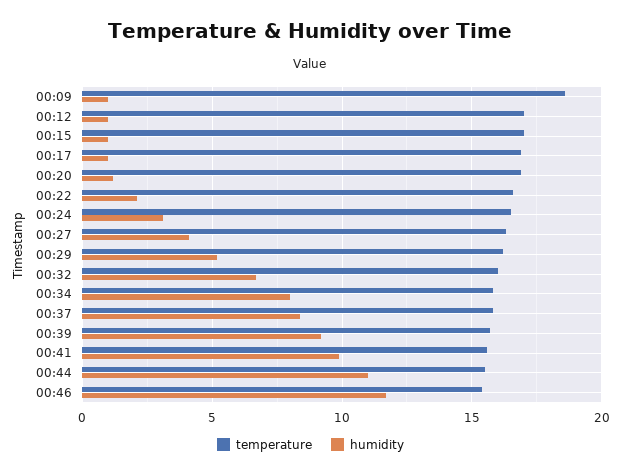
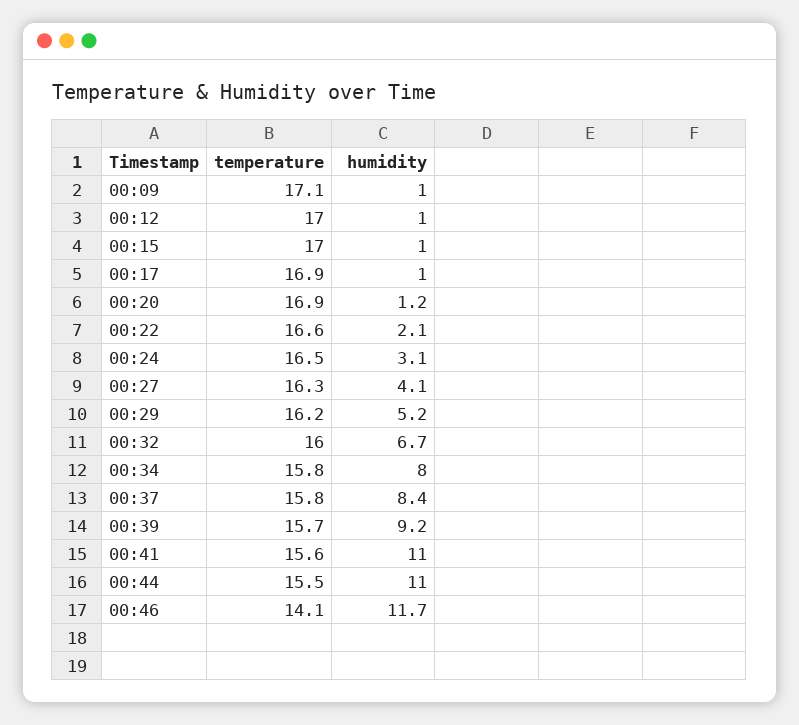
  {
    "temperature": {
-     "00:09": 18.5,
+     "00:09": 17.1,
      "00:12": 17,
      "00:15": 17,
      "00:17": 16.9,
      "00:20": 16.9,
      "00:22": 16.6,
      "00:24": 16.5,
      "00:27": 16.3,
      "00:29": 16.2,
      "00:32": 16,
      "00:34": 15.8,
      "00:37": 15.8,
      "00:39": 15.7,
      "00:41": 15.6,
      "00:44": 15.5,
-     "00:46": 15.5
+     "00:46": 14.1
    },
    "humidity": {
      "00:09": 1,
      "00:12": 1,
      "00:15": 1,
      "00:17": 1,
      "00:20": 1.2,
      "00:22": 2.1,
      "00:24": 3.1,
      "00:27": 4.1,
      "00:29": 5.2,
      "00:32": 6.7,
      "00:34": 8,
      "00:37": 8.4,
      "00:39": 9.2,
-     "00:41": 10,
+     "00:41": 11,
      "00:44": 11,
      "00:46": 11.7
    }
  }

